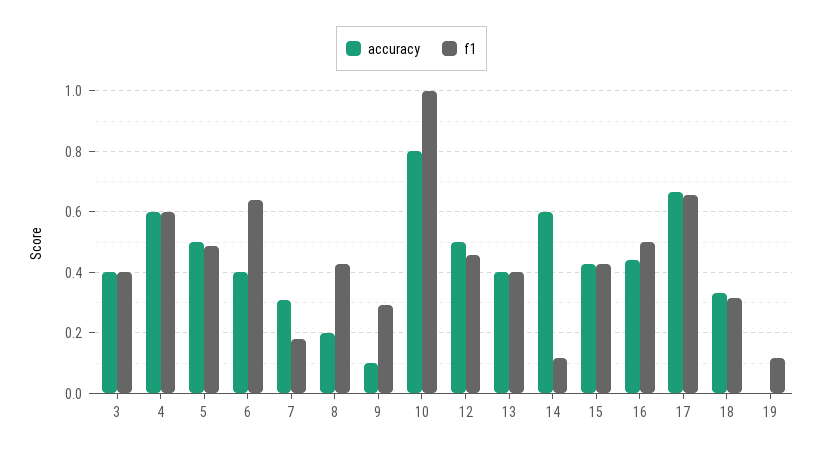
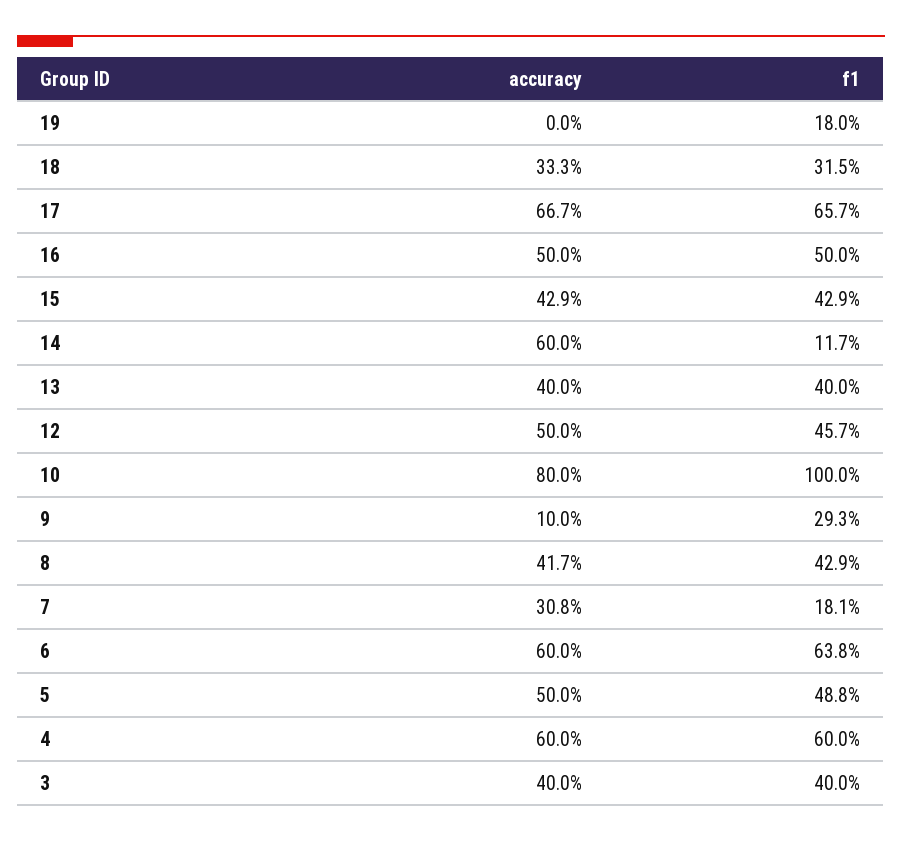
  {
    "accuracy": {
      "3": 0.4,
      "4": 0.6,
      "5": 0.5,
-     "6": 0.4,
+     "6": 0.6,
      "7": 0.308,
-     "8": 0.2,
+     "8": 0.417,
      "9": 0.1,
      "10": 0.8,
      "12": 0.5,
      "13": 0.4,
      "14": 0.6,
      "15": 0.429,
-     "16": 0.44,
+     "16": 0.5,
      "17": 0.667,
      "18": 0.333,
      "19": 0
    },
    "f1": {
      "3": 0.4,
      "4": 0.6,
      "5": 0.488,
      "6": 0.638,
      "7": 0.181,
      "8": 0.429,
      "9": 0.293,
      "10": 1,
      "12": 0.457,
      "13": 0.4,
      "14": 0.117,
      "15": 0.429,
      "16": 0.5,
      "17": 0.657,
      "18": 0.315,
-     "19": 0.12
+     "19": 0.18
    }
  }

